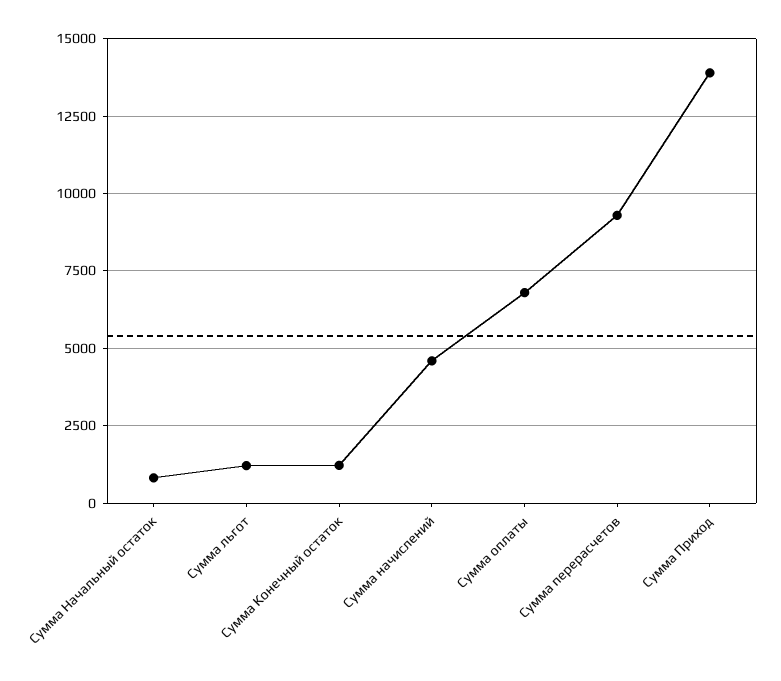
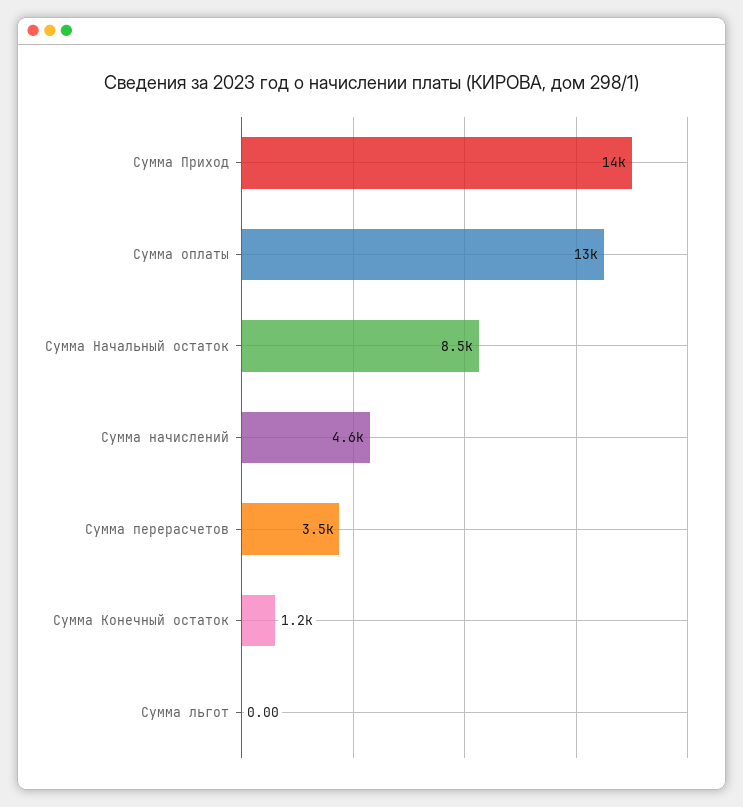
  {
-   "Сумма Начальный остаток": 750,
+   "Сумма Начальный остаток": 8500,
-   "Сумма льгот": 1250,
+   "Сумма льгот": 0,
    "Сумма Конечный остаток": 1200,
    "Сумма начислений": 4600,
-   "Сумма оплаты": 6750,
+   "Сумма оплаты": 13000,
-   "Сумма перерасчетов": 9250,
+   "Сумма перерасчетов": 3500,
    "Сумма Приход": 14000
  }

